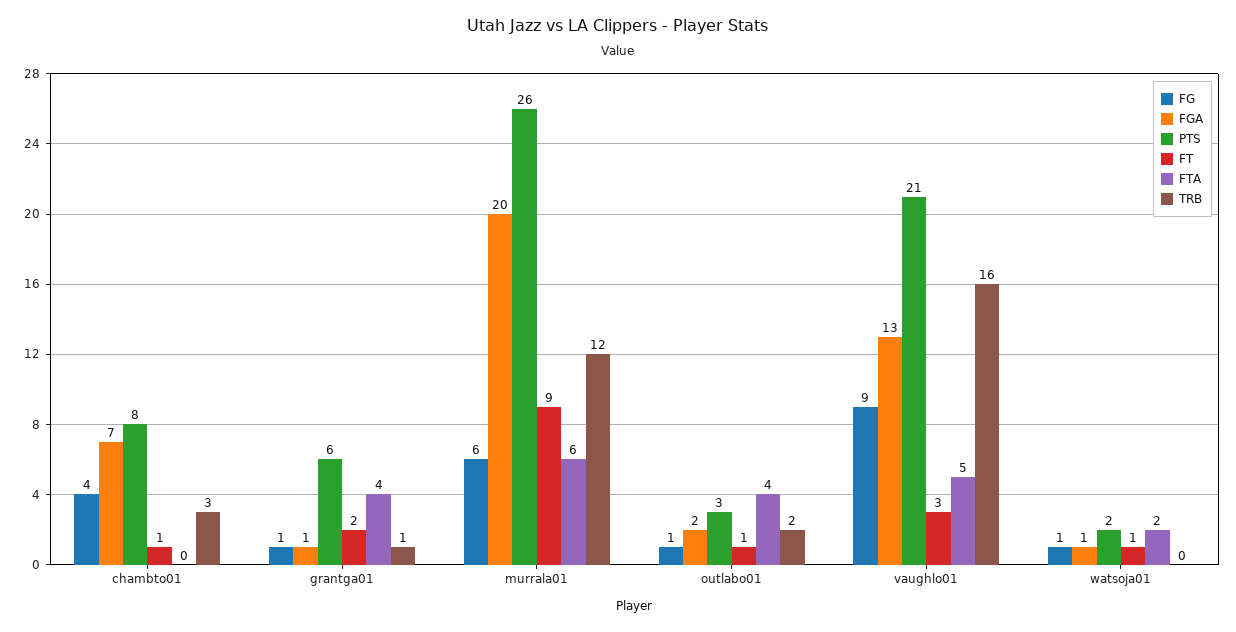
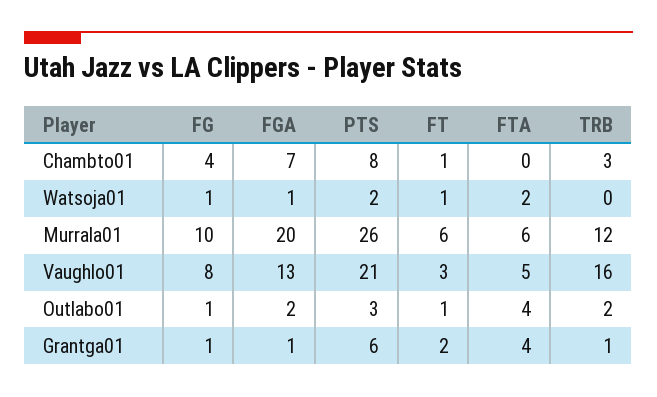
  {
    "FG": {
      "chambto01": 4,
      "grantga01": 1,
-     "murrala01": 6,
+     "murrala01": 10,
      "outlabo01": 1,
-     "vaughlo01": 9,
+     "vaughlo01": 8,
      "watsoja01": 1
    },
    "FGA": {
      "chambto01": 7,
      "grantga01": 1,
      "murrala01": 20,
      "outlabo01": 2,
      "vaughlo01": 13,
      "watsoja01": 1
    },
    "PTS": {
      "chambto01": 8,
      "grantga01": 6,
      "murrala01": 26,
      "outlabo01": 3,
      "vaughlo01": 21,
      "watsoja01": 2
    },
    "FT": {
      "chambto01": 1,
      "grantga01": 2,
-     "murrala01": 9,
+     "murrala01": 6,
      "outlabo01": 1,
      "vaughlo01": 3,
      "watsoja01": 1
    },
    "FTA": {
      "chambto01": 0,
      "grantga01": 4,
      "murrala01": 6,
      "outlabo01": 4,
      "vaughlo01": 5,
      "watsoja01": 2
    },
    "TRB": {
      "chambto01": 3,
      "grantga01": 1,
      "murrala01": 12,
      "outlabo01": 2,
      "vaughlo01": 16,
      "watsoja01": 0
    }
  }

